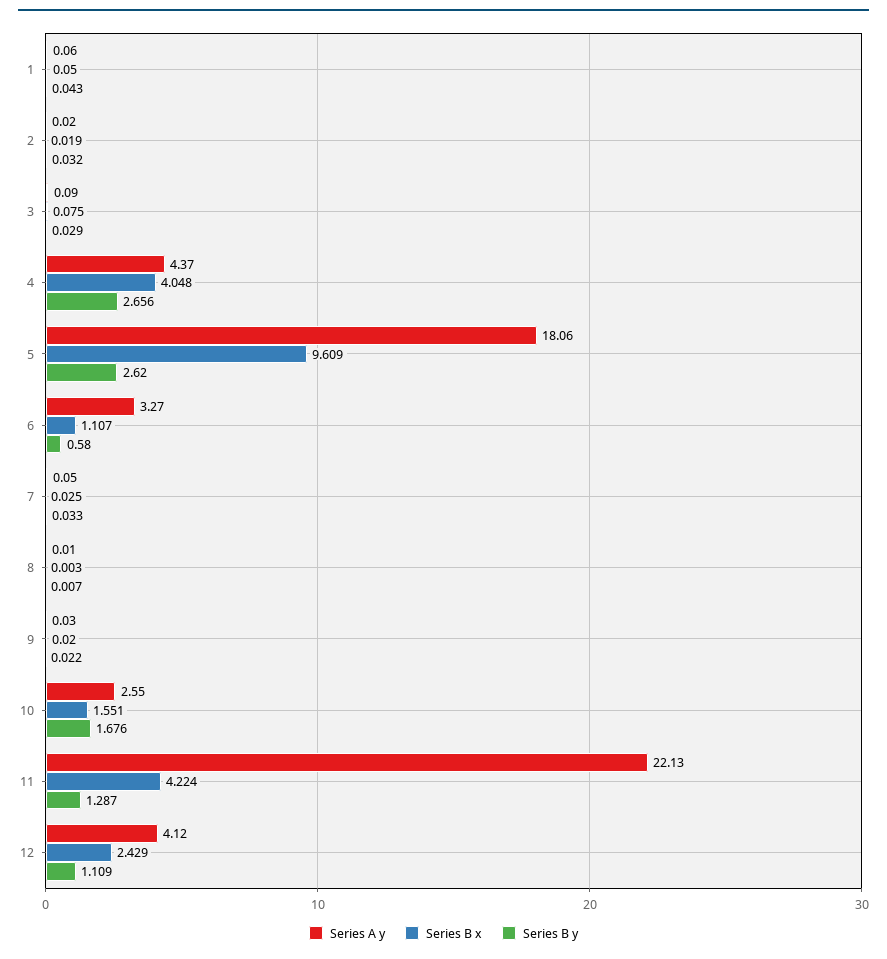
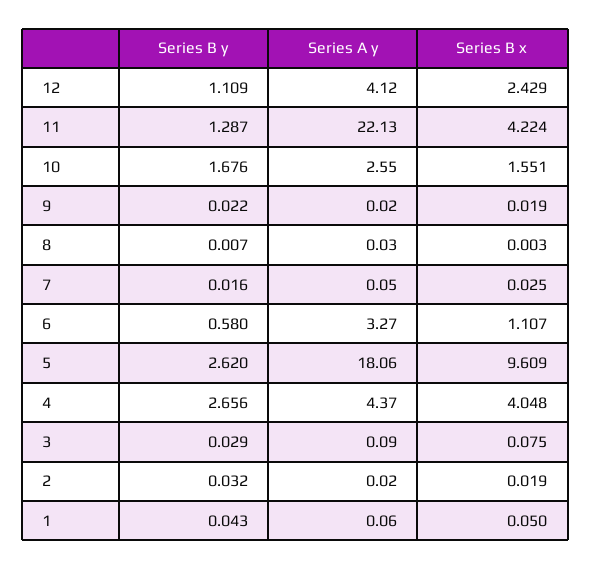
  {
    "Series A y": {
      "1": 0.06,
      "2": 0.02,
      "3": 0.09,
      "4": 4.37,
      "5": 18.06,
      "6": 3.27,
      "7": 0.05,
-     "8": 0.01,
+     "8": 0.03,
-     "9": 0.03,
+     "9": 0.02,
      "10": 2.55,
      "11": 22.13,
      "12": 4.12
    },
    "Series B x": {
      "1": 0.05,
      "2": 0.019,
      "3": 0.075,
      "4": 4.048,
      "5": 9.609,
      "6": 1.107,
      "7": 0.025,
      "8": 0.003,
-     "9": 0.02,
+     "9": 0.019,
      "10": 1.551,
      "11": 4.224,
      "12": 2.429
    },
    "Series B y": {
      "1": 0.043,
      "2": 0.032,
      "3": 0.029,
      "4": 2.656,
      "5": 2.62,
      "6": 0.58,
-     "7": 0.033,
+     "7": 0.016,
      "8": 0.007,
      "9": 0.022,
      "10": 1.676,
      "11": 1.287,
      "12": 1.109
    }
  }

